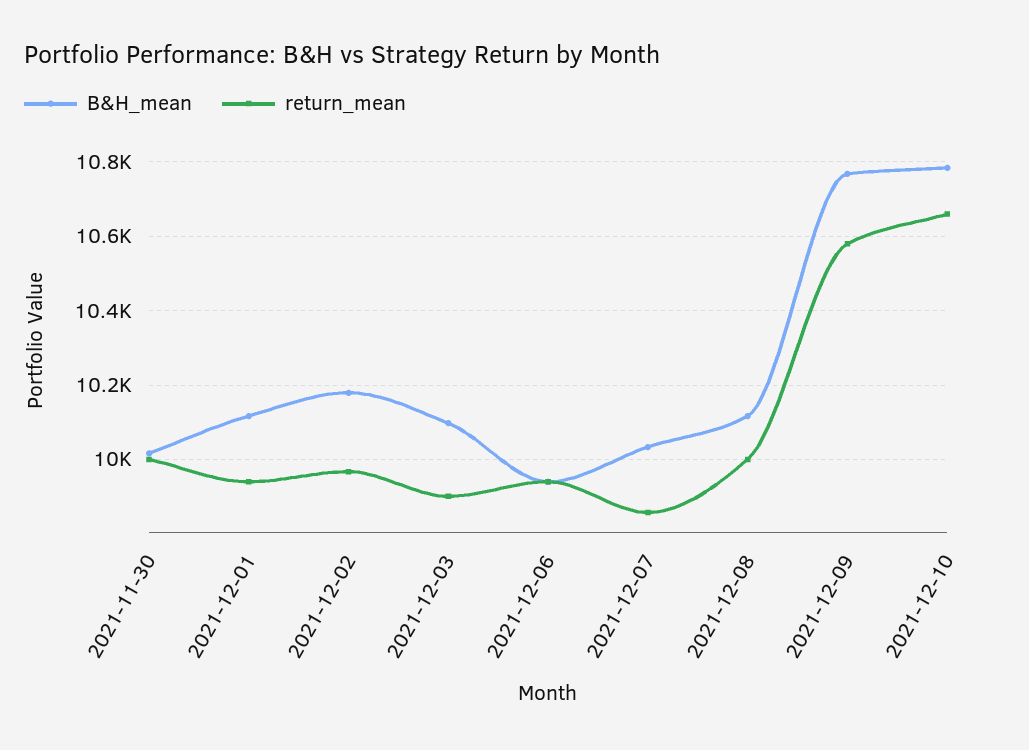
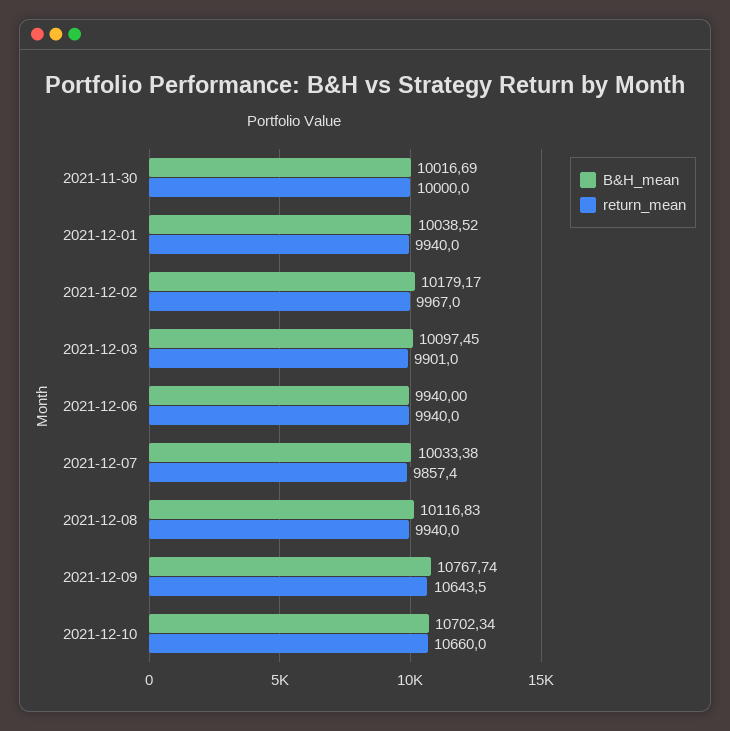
  {
    "B&H_mean": {
      "2021-11-30": 10016.69,
-     "2021-12-01": 10120,
+     "2021-12-01": 10038.52,
      "2021-12-02": 10179.17,
      "2021-12-03": 10097.45,
      "2021-12-06": 9940,
      "2021-12-07": 10033.38,
      "2021-12-08": 10116.83,
      "2021-12-09": 10767.74,
-     "2021-12-10": 10780
+     "2021-12-10": 10702.34
    },
    "return_mean": {
      "2021-11-30": 10000,
      "2021-12-01": 9940,
      "2021-12-02": 9967,
      "2021-12-03": 9901,
      "2021-12-06": 9940,
      "2021-12-07": 9857.4,
-     "2021-12-08": 10000,
+     "2021-12-08": 9940,
-     "2021-12-09": 10580,
+     "2021-12-09": 10643.5,
      "2021-12-10": 10660
    }
  }

